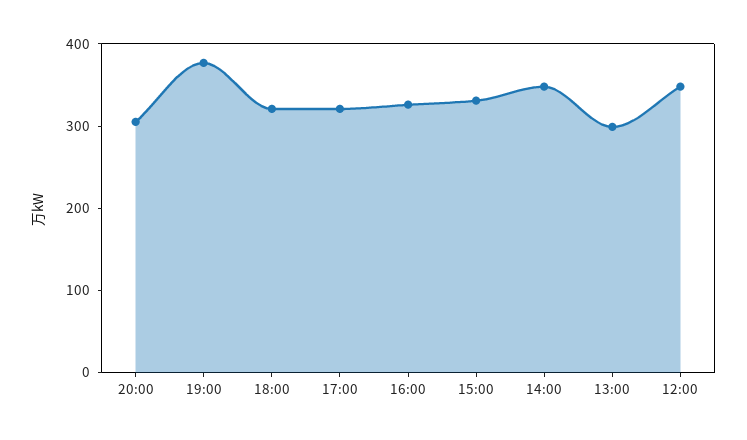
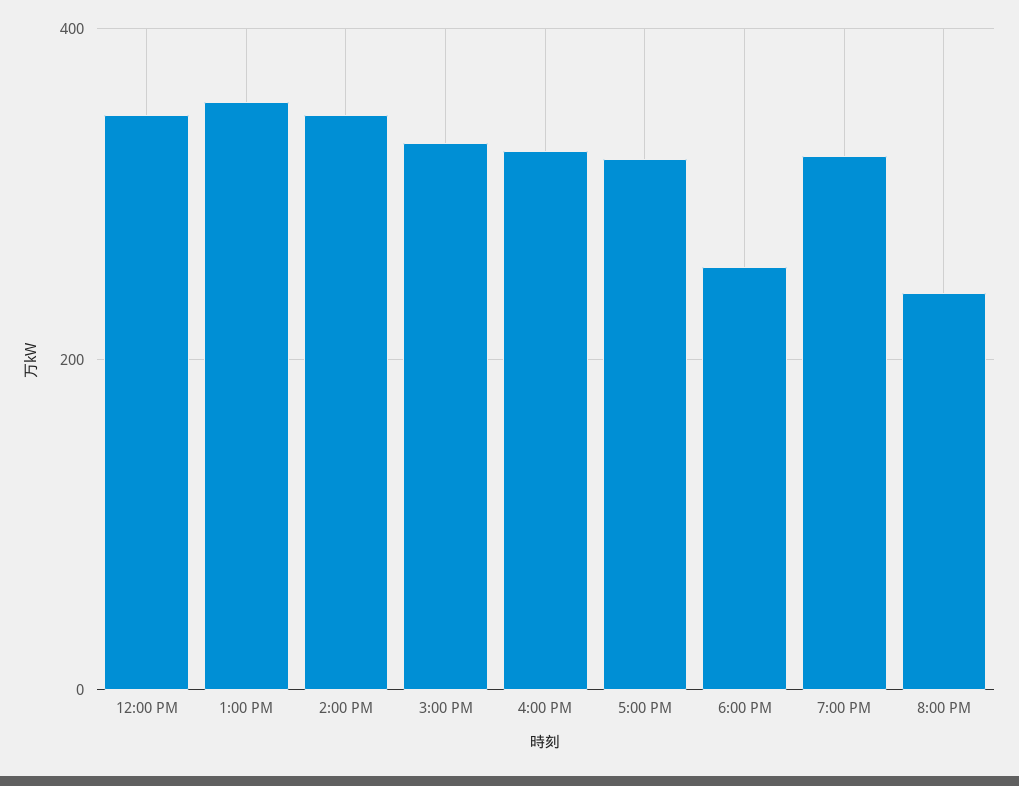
  {
-   "20:00": 300,
+   "20:00": 240,
-   "19:00": 380,
+   "19:00": 320,
-   "18:00": 320,
+   "18:00": 260,
    "17:00": 320,
    "16:00": 320,
    "15:00": 340,
    "14:00": 340,
-   "13:00": 300,
+   "13:00": 360,
    "12:00": 340
  }

